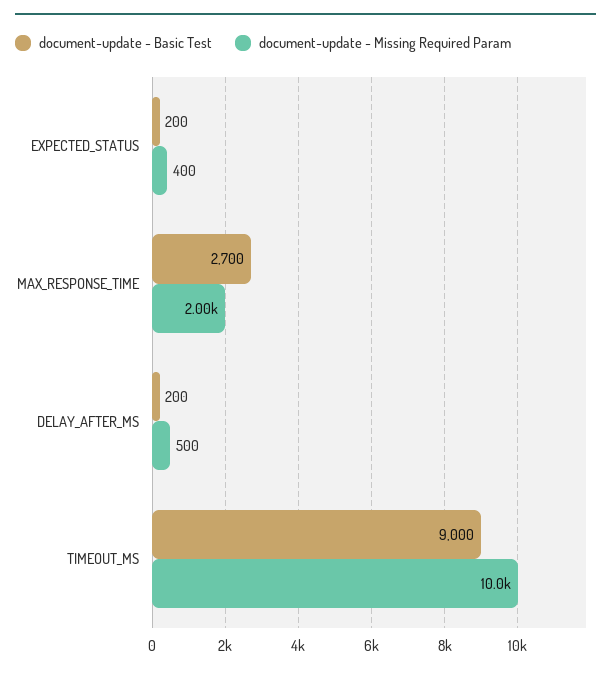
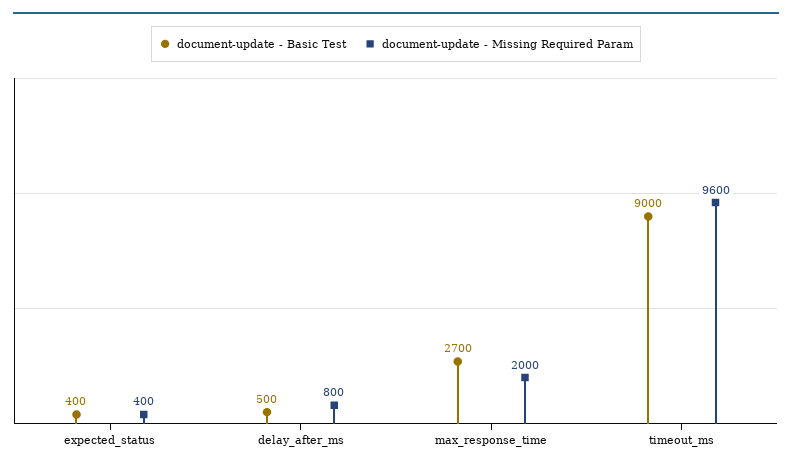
  {
    "document-update - Basic Test": {
-     "EXPECTED_STATUS": 200,
+     "EXPECTED_STATUS": 400,
      "MAX_RESPONSE_TIME": 2700,
-     "DELAY_AFTER_MS": 200,
+     "DELAY_AFTER_MS": 500,
      "TIMEOUT_MS": 9000
    },
    "document-update - Missing Required Param": {
      "EXPECTED_STATUS": 400,
      "MAX_RESPONSE_TIME": 2000,
-     "DELAY_AFTER_MS": 500,
+     "DELAY_AFTER_MS": 800,
-     "TIMEOUT_MS": 10000
+     "TIMEOUT_MS": 9600
    }
  }

